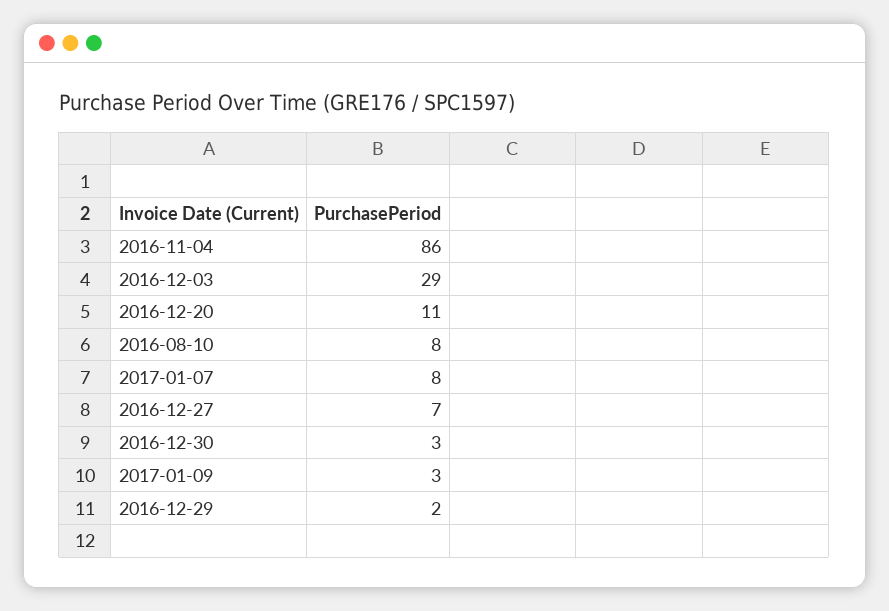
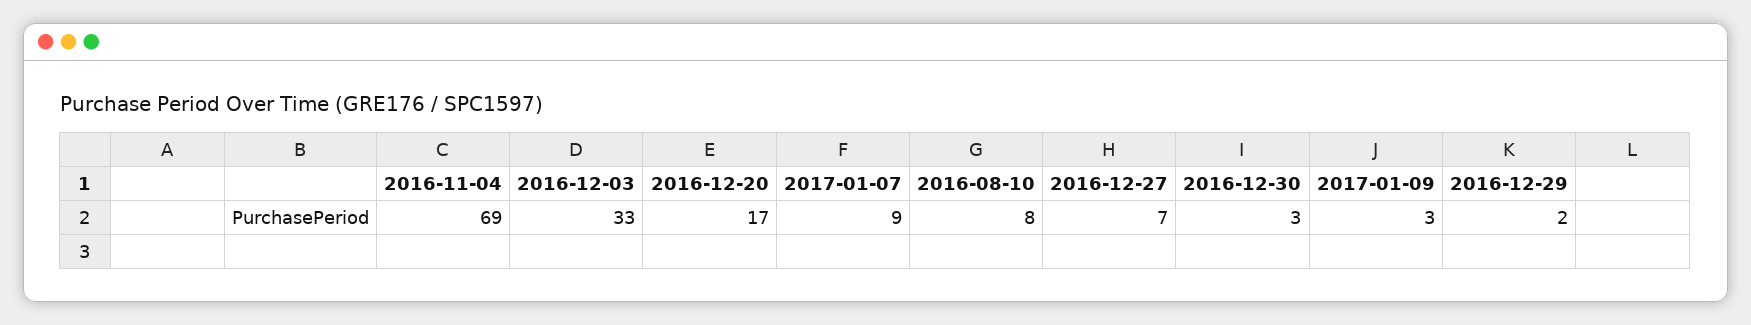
  {
-   "2016-11-04": 86,
+   "2016-11-04": 69,
-   "2016-12-03": 29,
+   "2016-12-03": 33,
-   "2016-12-20": 11,
+   "2016-12-20": 17,
    "2016-08-10": 8,
-   "2017-01-07": 8,
+   "2017-01-07": 9,
    "2016-12-27": 7,
    "2016-12-30": 3,
    "2017-01-09": 3,
    "2016-12-29": 2
  }

